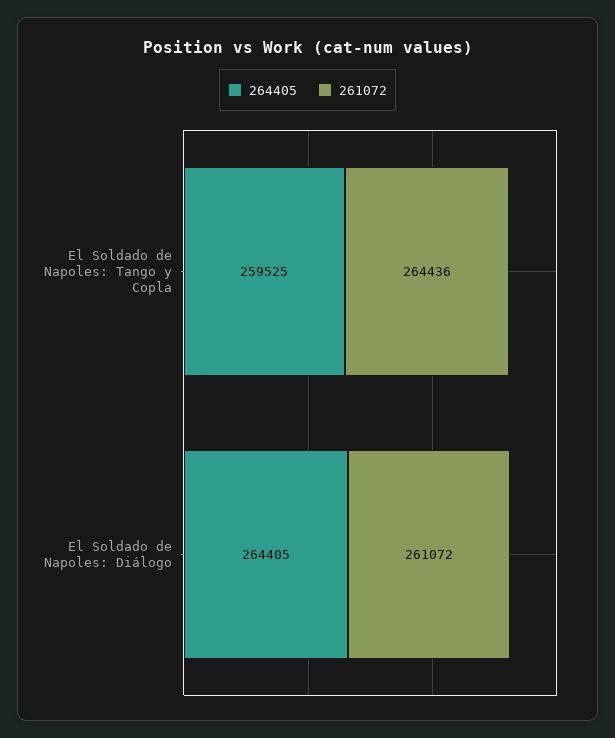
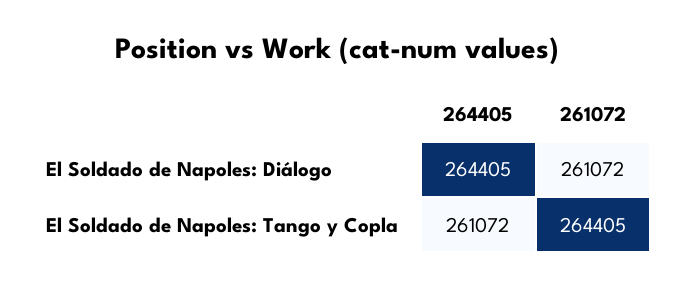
  {
    "264405": {
-     "El Soldado de Napoles: Tango y Copla": 259525,
+     "El Soldado de Napoles: Tango y Copla": 261072,
      "El Soldado de Napoles: Diálogo": 264405
    },
    "261072": {
-     "El Soldado de Napoles: Tango y Copla": 264436,
+     "El Soldado de Napoles: Tango y Copla": 264405,
      "El Soldado de Napoles: Diálogo": 261072
    }
  }

